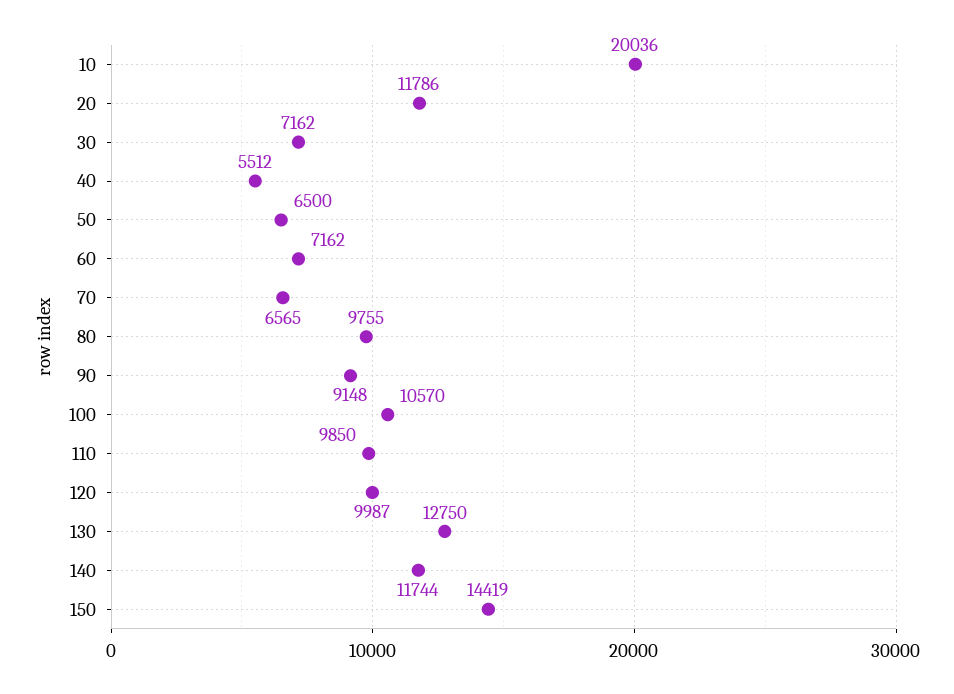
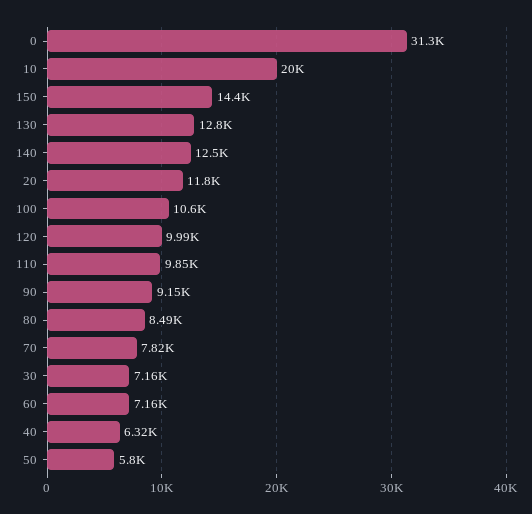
  {
    "10": 20036,
    "20": 11786,
    "30": 7162,
-   "40": 5512,
+   "40": 6320,
-   "50": 6500,
+   "50": 5800,
    "60": 7162,
-   "70": 6565,
+   "70": 7820,
-   "80": 9755,
+   "80": 8490,
    "90": 9148,
    "100": 10570,
    "110": 9850,
    "120": 9987,
    "130": 12750,
-   "140": 11744,
+   "140": 12500,
-   "150": 14419
+   "150": 14419,
+   "0": 31300
  }

